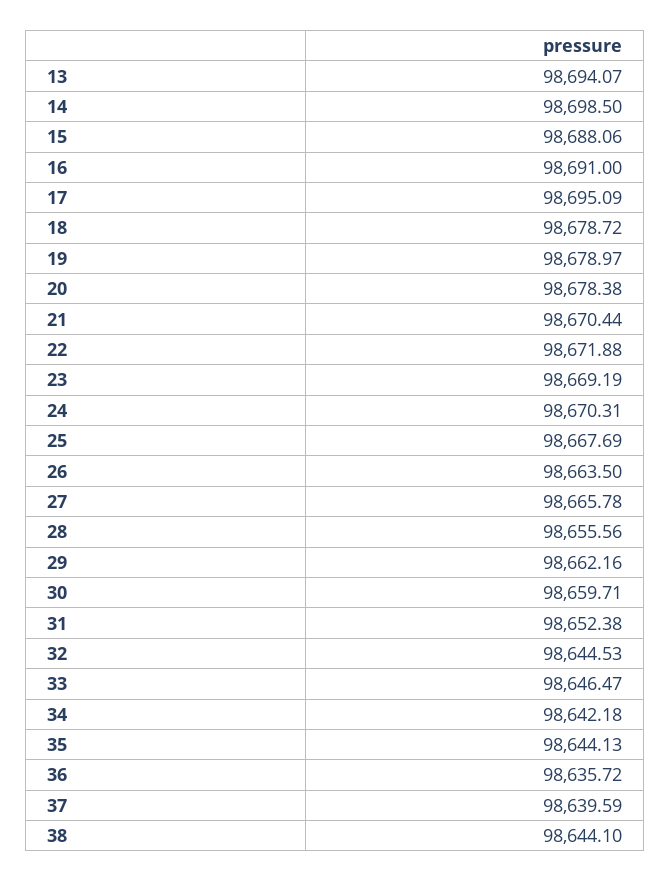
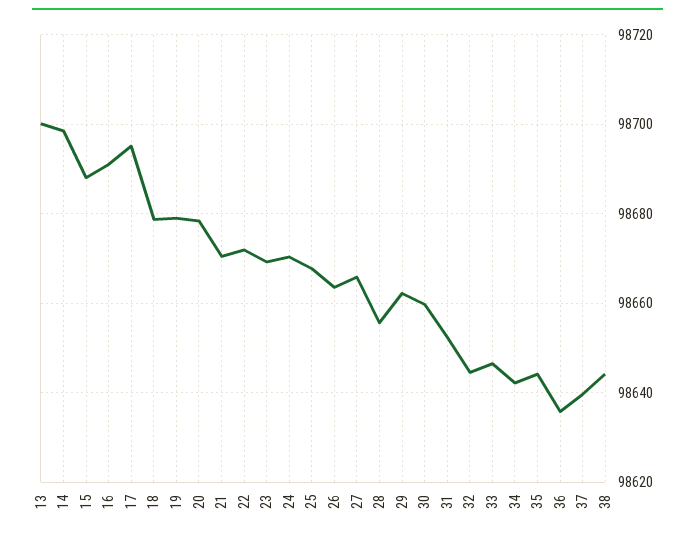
  {
-   "13": 98694.07,
+   "13": 98700,
    "14": 98698.5,
    "15": 98688.06,
    "16": 98691,
    "17": 98695.09,
    "18": 98678.72,
    "19": 98678.97,
    "20": 98678.38,
    "21": 98670.44,
    "22": 98671.88,
    "23": 98669.19,
    "24": 98670.31,
    "25": 98667.69,
    "26": 98663.5,
    "27": 98665.78,
    "28": 98655.56,
    "29": 98662.16,
    "30": 98659.71,
    "31": 98652.38,
    "32": 98644.53,
    "33": 98646.47,
    "34": 98642.18,
    "35": 98644.13,
    "36": 98635.72,
    "37": 98639.59,
    "38": 98644.1
  }

